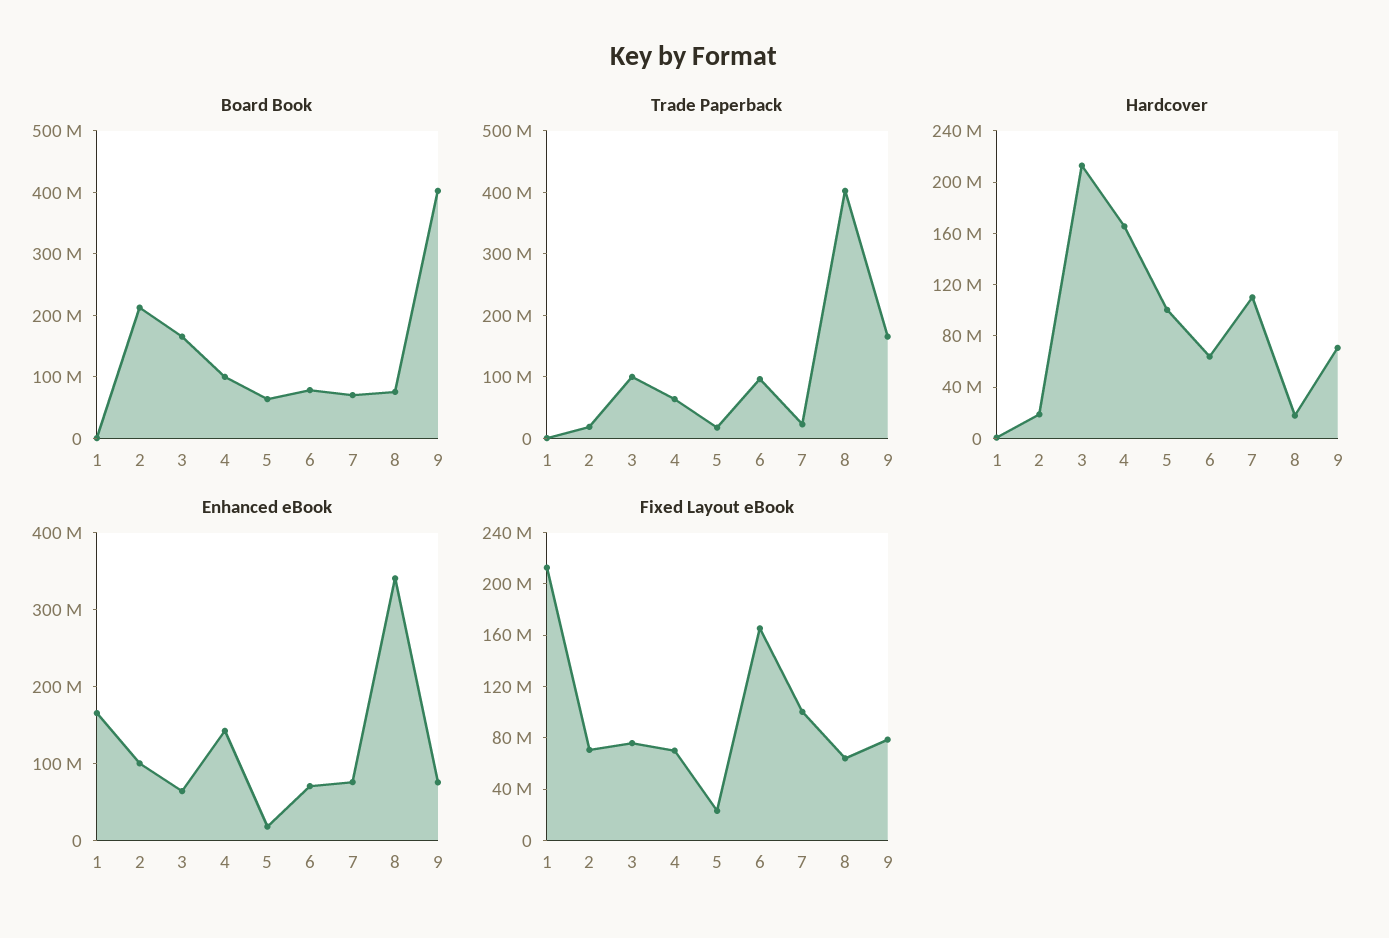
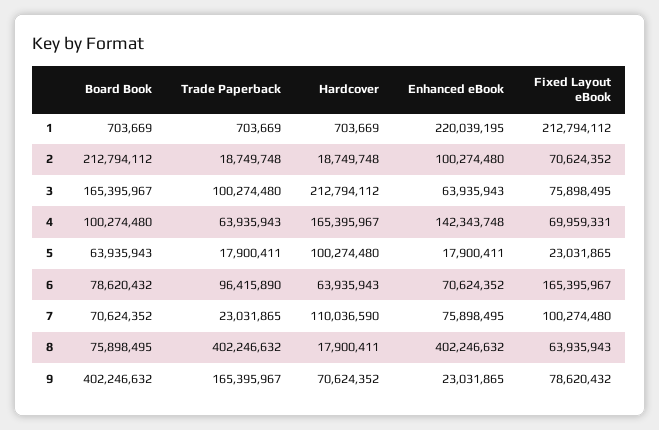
  {
    "Board Book": {
      "1": 703669,
      "2": 212794112,
      "3": 165395967,
      "4": 100274480,
      "5": 63935943,
      "6": 78620432,
      "7": 70624352,
      "8": 75898495,
      "9": 402246632
    },
    "Trade Paperback": {
      "1": 703669,
      "2": 18749748,
      "3": 100274480,
      "4": 63935943,
      "5": 17900411,
      "6": 96415890,
      "7": 23031865,
      "8": 402246632,
      "9": 165395967
    },
    "Hardcover": {
      "1": 703669,
      "2": 18749748,
      "3": 212794112,
      "4": 165395967,
      "5": 100274480,
      "6": 63935943,
      "7": 110036590,
      "8": 17900411,
      "9": 70624352
    },
    "Enhanced eBook": {
-     "1": 160000000,
+     "1": 220039195,
      "2": 100274480,
      "3": 63935943,
      "4": 142343748,
      "5": 17900411,
      "6": 70624352,
      "7": 75898495,
-     "8": 340000000,
+     "8": 402246632,
-     "9": 80000000
+     "9": 23031865
    },
    "Fixed Layout eBook": {
      "1": 212794112,
      "2": 70624352,
      "3": 75898495,
      "4": 69959331,
      "5": 23031865,
      "6": 165395967,
      "7": 100274480,
      "8": 63935943,
      "9": 78620432
    }
  }

